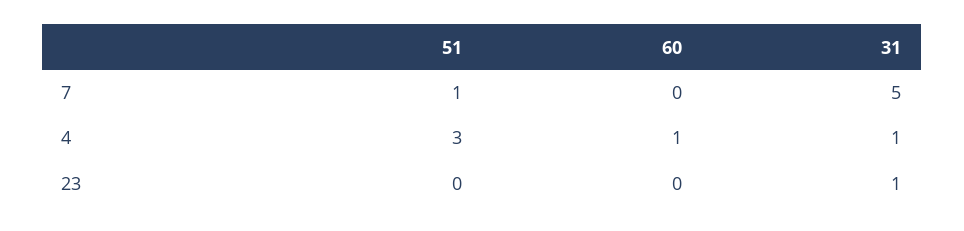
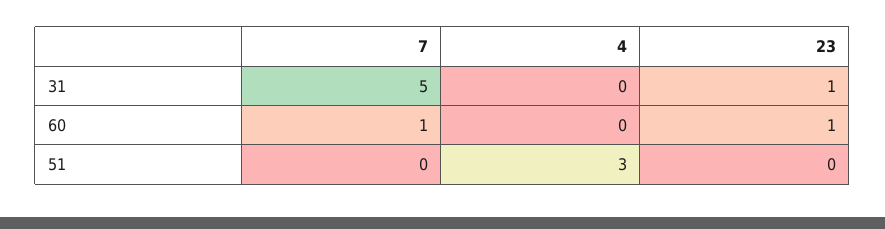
  {
    "51": {
-     "7": 1,
+     "7": 0,
      "4": 3,
      "23": 0
    },
    "60": {
-     "7": 0,
+     "7": 1,
-     "4": 1,
+     "4": 0,
-     "23": 0
+     "23": 1
    },
    "31": {
      "7": 5,
-     "4": 1,
+     "4": 0,
      "23": 1
    }
  }

